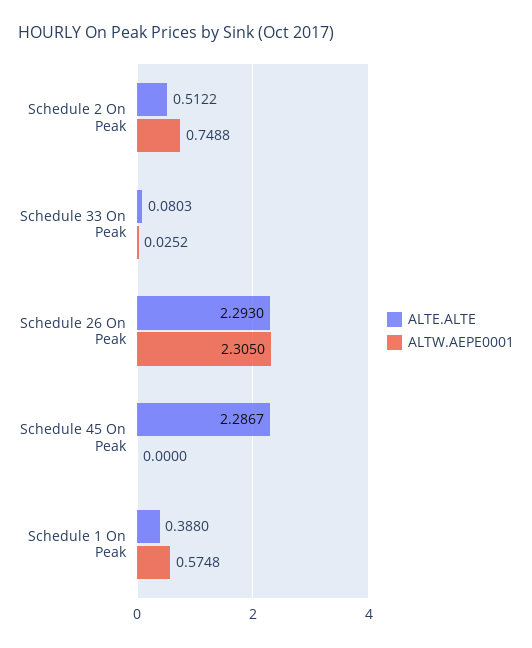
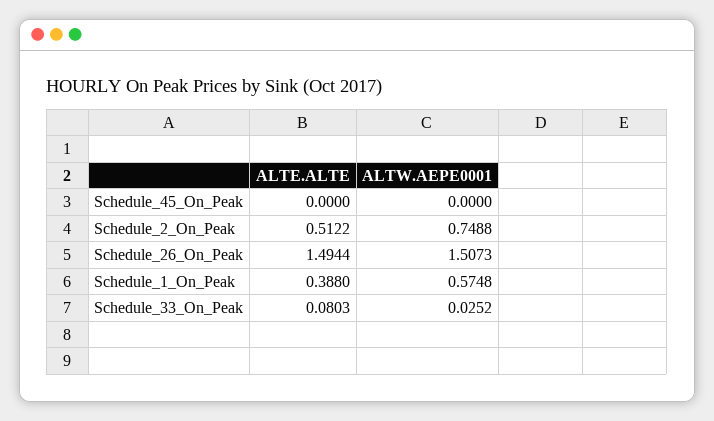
  {
    "ALTE.ALTE": {
      "Schedule 2 On Peak": 0.5122,
      "Schedule 33 On Peak": 0.0803,
-     "Schedule 26 On Peak": 2.293,
+     "Schedule 26 On Peak": 1.4944,
-     "Schedule 45 On Peak": 2.2867,
+     "Schedule 45 On Peak": 0,
      "Schedule 1 On Peak": 0.388
    },
    "ALTW.AEPE0001": {
      "Schedule 2 On Peak": 0.7488,
      "Schedule 33 On Peak": 0.0252,
-     "Schedule 26 On Peak": 2.305,
+     "Schedule 26 On Peak": 1.5073,
      "Schedule 45 On Peak": 0,
      "Schedule 1 On Peak": 0.5748
    }
  }

